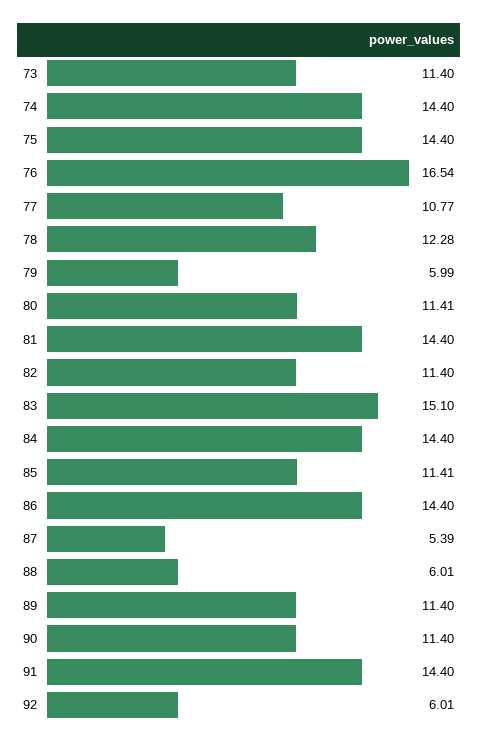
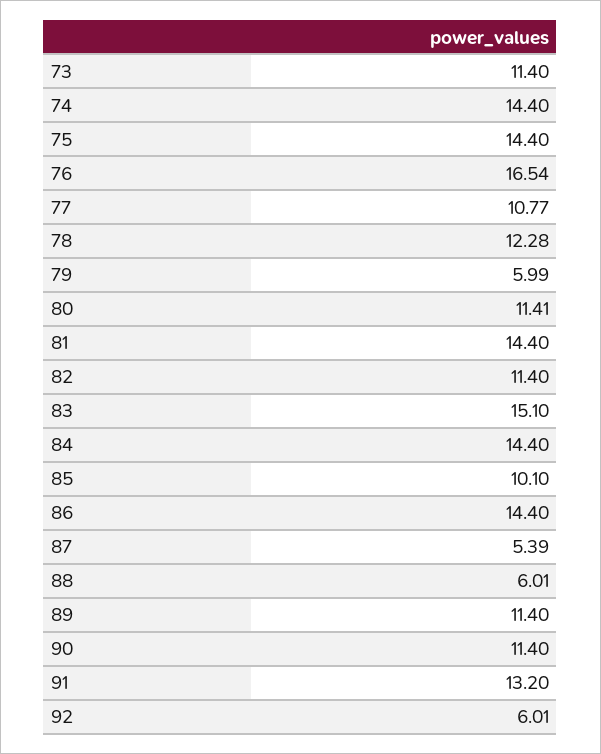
  {
    "73": 11.4,
    "74": 14.4,
    "75": 14.4,
    "76": 16.54,
    "77": 10.77,
    "78": 12.28,
    "79": 5.99,
    "80": 11.41,
    "81": 14.4,
    "82": 11.4,
    "83": 15.1,
    "84": 14.4,
-   "85": 11.41,
+   "85": 10.1,
    "86": 14.4,
    "87": 5.39,
    "88": 6.01,
    "89": 11.4,
    "90": 11.4,
-   "91": 14.4,
+   "91": 13.2,
    "92": 6.01
  }

